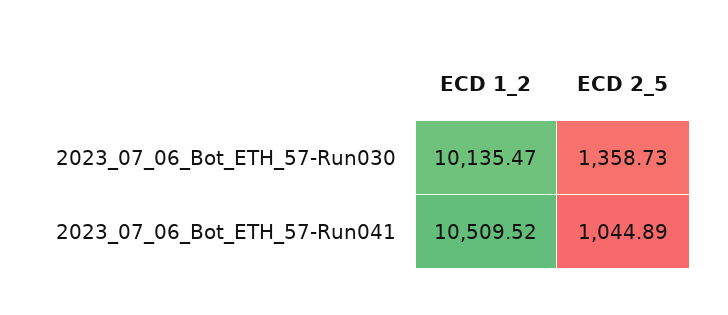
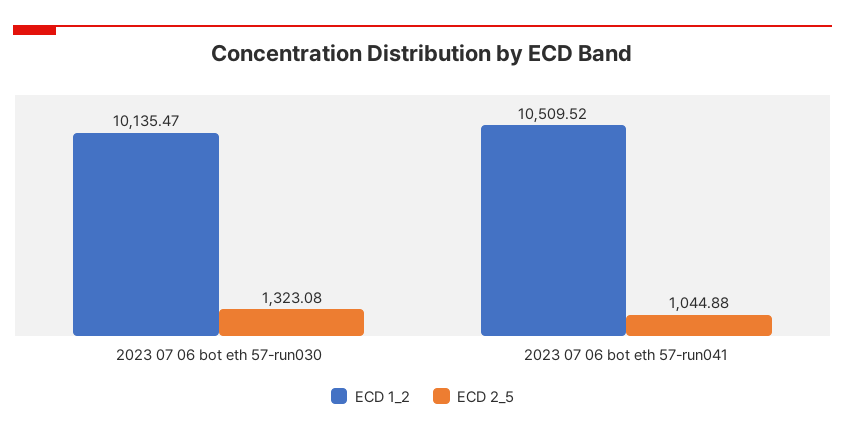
  {
    "ECD 1_2": {
      "2023_07_06_Bot_ETH_57-Run030": 10135.47,
      "2023_07_06_Bot_ETH_57-Run041": 10509.52
    },
    "ECD 2_5": {
-     "2023_07_06_Bot_ETH_57-Run030": 1358.73,
+     "2023_07_06_Bot_ETH_57-Run030": 1323.08,
-     "2023_07_06_Bot_ETH_57-Run041": 1044.89
+     "2023_07_06_Bot_ETH_57-Run041": 1044.88
    }
  }

